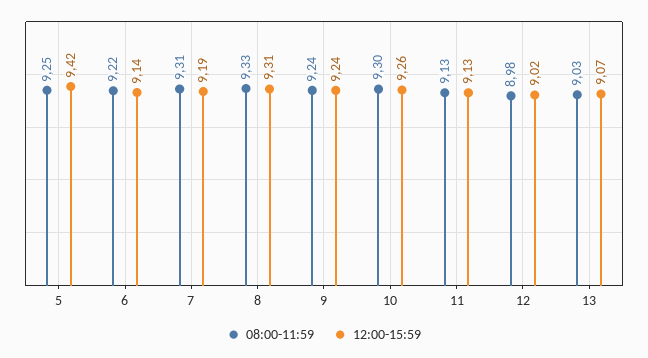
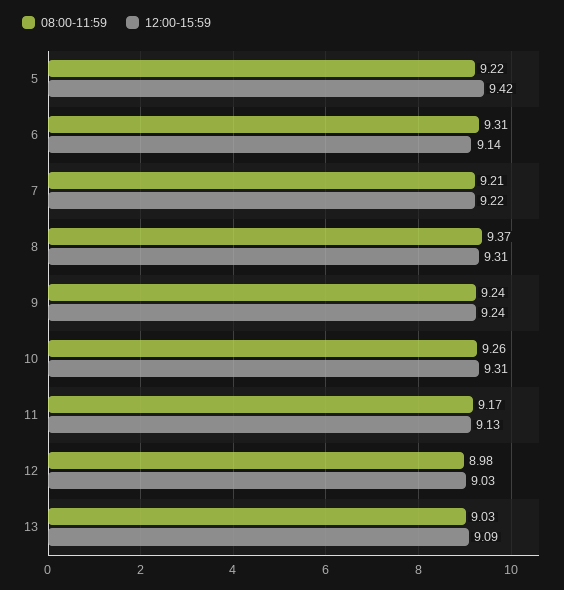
  {
    "08:00-11:59": {
-     "5": 9.25,
+     "5": 9.22,
-     "6": 9.22,
+     "6": 9.31,
-     "7": 9.31,
+     "7": 9.21,
-     "8": 9.33,
+     "8": 9.37,
      "9": 9.24,
-     "10": 9.3,
+     "10": 9.26,
-     "11": 9.13,
+     "11": 9.17,
      "12": 8.98,
      "13": 9.03
    },
    "12:00-15:59": {
      "5": 9.42,
      "6": 9.14,
-     "7": 9.19,
+     "7": 9.22,
      "8": 9.31,
      "9": 9.24,
-     "10": 9.26,
+     "10": 9.31,
      "11": 9.13,
-     "12": 9.02,
+     "12": 9.03,
-     "13": 9.07
+     "13": 9.09
    }
  }

